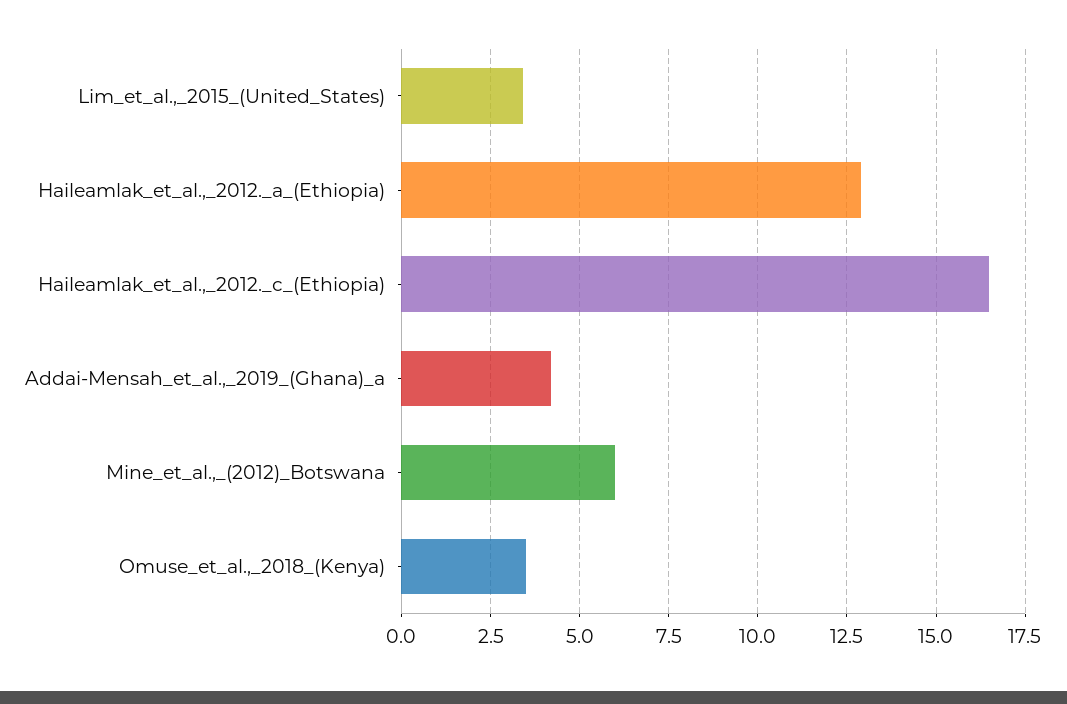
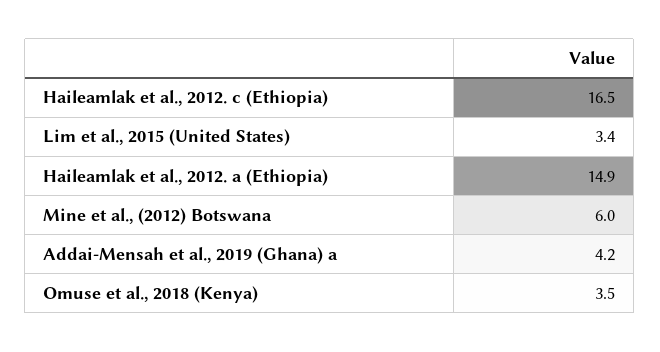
  {
    "Lim_et_al.,_2015_(United_States)": 3.4,
-   "Haileamlak_et_al.,_2012._a_(Ethiopia)": 13,
+   "Haileamlak_et_al.,_2012._a_(Ethiopia)": 14.9,
    "Haileamlak_et_al.,_2012._c_(Ethiopia)": 16.5,
    "Addai-Mensah_et_al.,_2019_(Ghana)_a": 4.2,
    "Mine_et_al.,_(2012)_Botswana": 6,
    "Omuse_et_al.,_2018_(Kenya)": 3.5
  }

